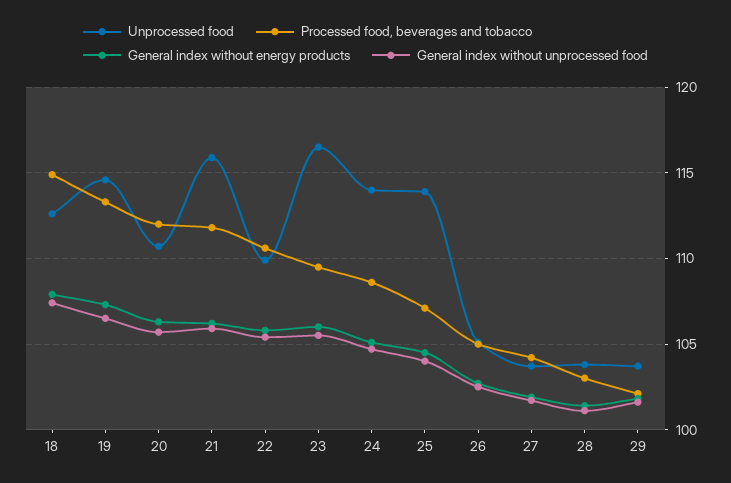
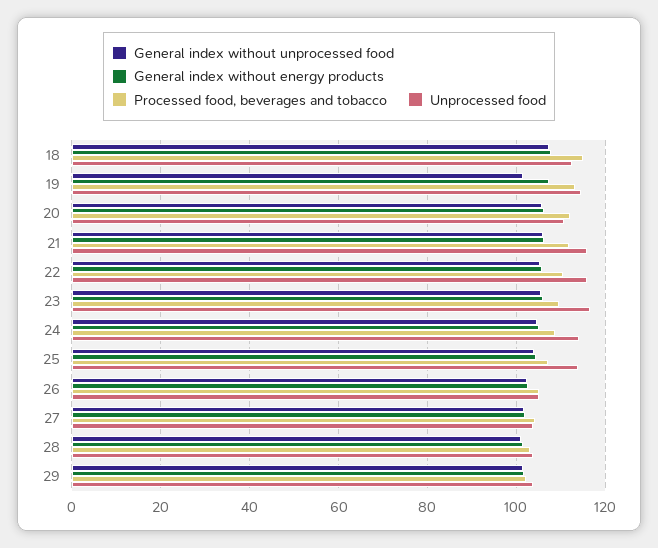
  {
    "Unprocessed food": {
      "18": 112.5,
      "19": 114.5,
      "20": 110.5,
      "21": 116,
-     "22": 110,
+     "22": 116,
      "23": 116.5,
      "24": 114,
      "25": 114,
      "26": 105,
      "27": 103.5,
      "28": 104,
      "29": 103.5
    },
    "Processed food, beverages and tobacco": {
      "18": 115,
      "19": 113.5,
      "20": 112,
      "21": 112,
      "22": 110.5,
      "23": 109.5,
      "24": 108.5,
      "25": 107,
      "26": 105,
      "27": 104,
      "28": 103,
      "29": 102
    },
    "General index without energy products": {
      "18": 108,
      "19": 107.5,
      "20": 106.5,
      "21": 106,
      "22": 106,
      "23": 106,
      "24": 105,
      "25": 104.5,
      "26": 102.5,
      "27": 102,
      "28": 101.5,
      "29": 102
    },
    "General index without unprocessed food": {
      "18": 107.5,
-     "19": 106.5,
+     "19": 102,
      "20": 105.5,
      "21": 106,
      "22": 105.5,
      "23": 105.5,
      "24": 104.5,
      "25": 104,
      "26": 102.5,
      "27": 101.5,
      "28": 101,
      "29": 101.5
    }
  }

